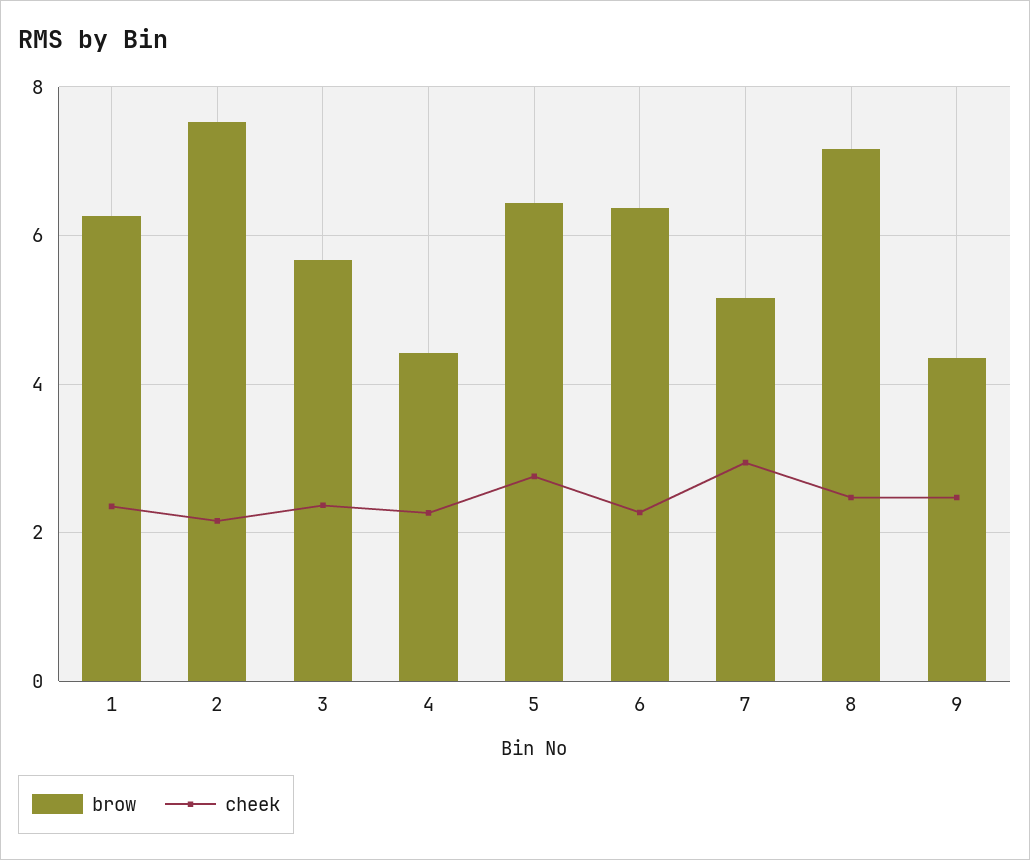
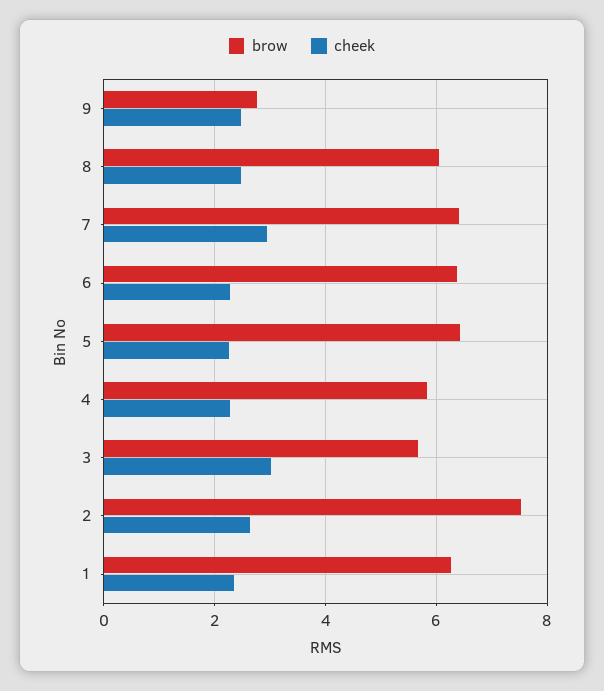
  {
    "brow": {
      "1": 6.2,
      "2": 7.6,
      "3": 5.6,
-     "4": 4.4,
+     "4": 5.8,
      "5": 6.4,
      "6": 6.4,
-     "7": 5.2,
+     "7": 6.4,
-     "8": 7.2,
+     "8": 6,
-     "9": 4.4
+     "9": 2.8
    },
    "cheek": {
      "1": 2.4,
-     "2": 2.2,
+     "2": 2.6,
-     "3": 2.4,
+     "3": 3,
      "4": 2.2,
-     "5": 2.8,
+     "5": 2.2,
      "6": 2.2,
      "7": 3,
      "8": 2.4,
      "9": 2.4
    }
  }

